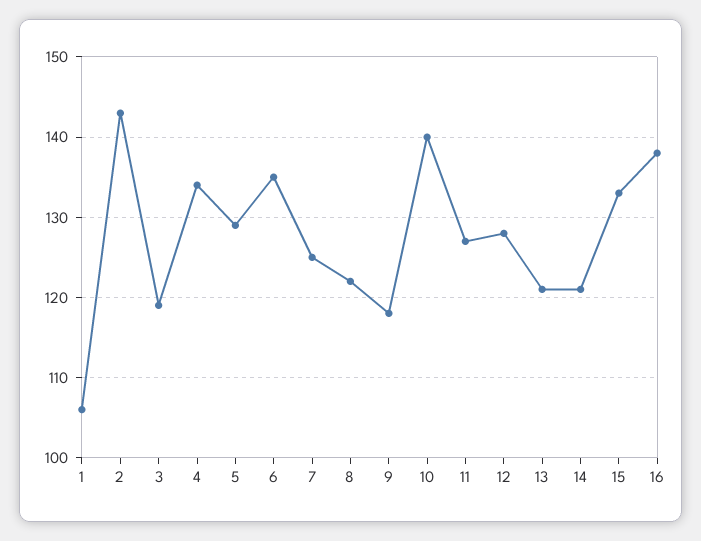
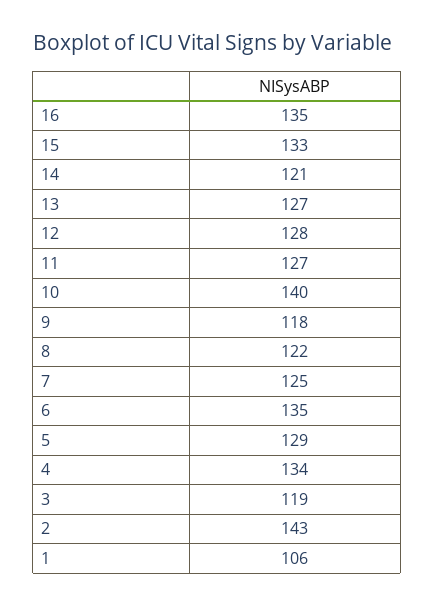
  {
    "1": 106,
    "2": 143,
    "3": 119,
    "4": 134,
    "5": 129,
    "6": 135,
    "7": 125,
    "8": 122,
    "9": 118,
    "10": 140,
    "11": 127,
    "12": 128,
-   "13": 121,
+   "13": 127,
    "14": 121,
    "15": 133,
-   "16": 138
+   "16": 135
  }

